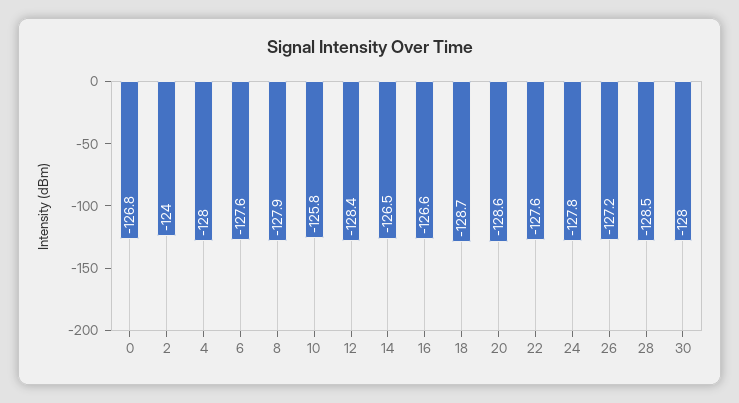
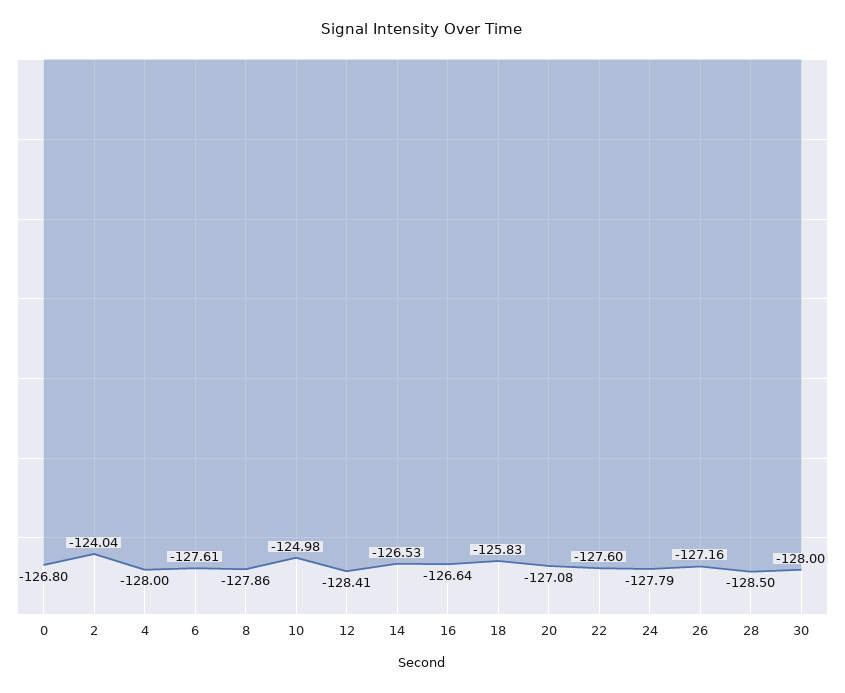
  {
    "0": -126.8,
    "2": -124.04,
    "4": -128,
    "6": -127.61,
    "8": -127.86,
-   "10": -125.8,
+   "10": -124.98,
    "12": -128.41,
    "14": -126.53,
    "16": -126.64,
-   "18": -128.7,
+   "18": -125.83,
-   "20": -128.6,
+   "20": -127.08,
    "22": -127.6,
    "24": -127.79,
    "26": -127.16,
    "28": -128.5,
    "30": -128
  }

